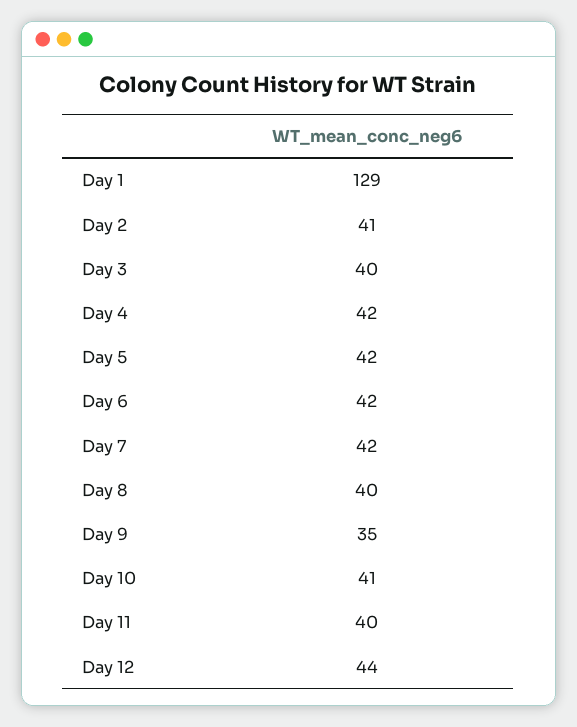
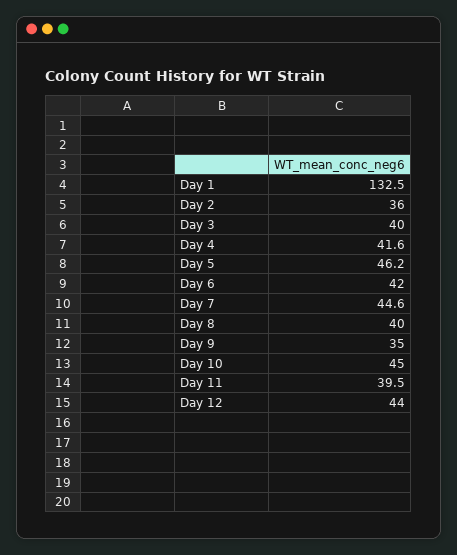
  {
-   "Day 1": 129,
+   "Day 1": 132.5,
-   "Day 2": 41,
+   "Day 2": 36,
    "Day 3": 40,
    "Day 4": 41.6,
-   "Day 5": 42,
+   "Day 5": 46.2,
    "Day 6": 42,
-   "Day 7": 42,
+   "Day 7": 44.6,
    "Day 8": 40,
    "Day 9": 35,
-   "Day 10": 41,
+   "Day 10": 45,
    "Day 11": 39.5,
    "Day 12": 44
  }

